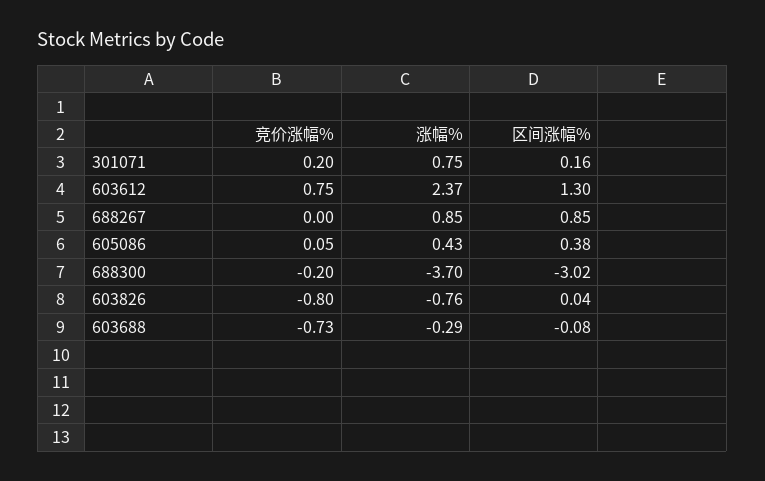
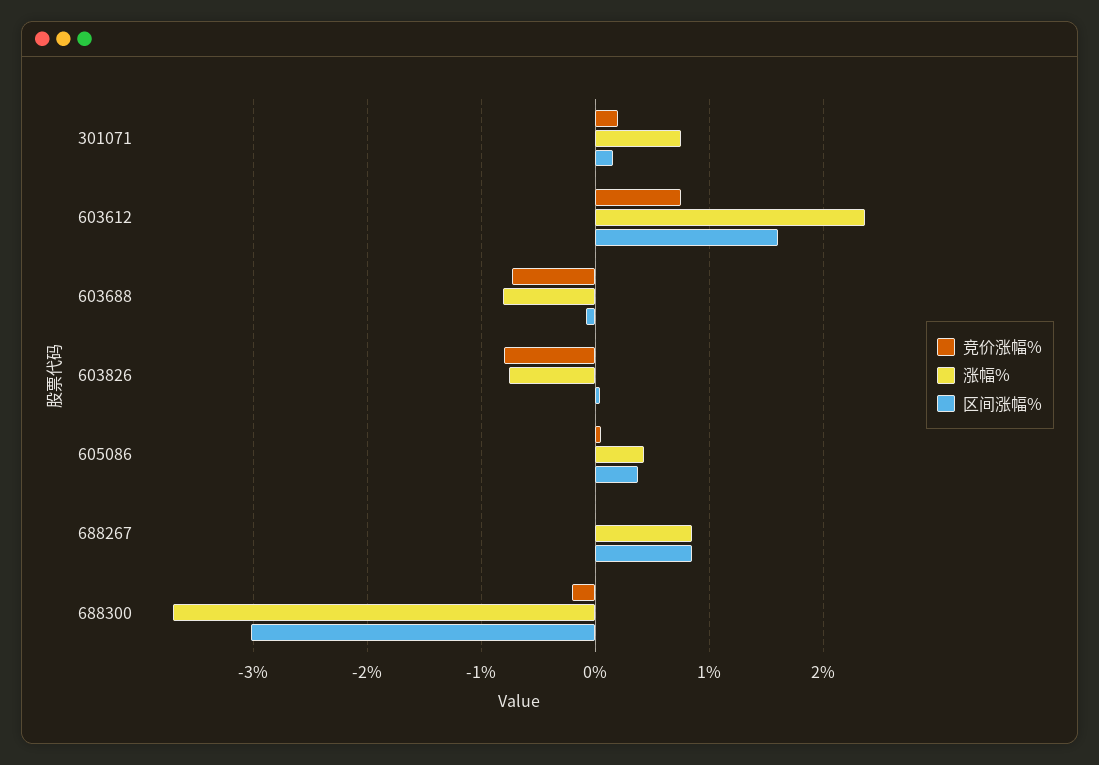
  {
    "竞价涨幅%": {
      "301071": 0.2,
      "603612": 0.75,
      "688267": 0,
      "605086": 0.05,
      "688300": -0.2,
      "603826": -0.8,
      "603688": -0.73
    },
    "涨幅%": {
      "301071": 0.75,
      "603612": 2.37,
      "688267": 0.85,
      "605086": 0.43,
      "688300": -3.7,
      "603826": -0.76,
-     "603688": -0.29
+     "603688": -0.8
    },
    "区间涨幅%": {
      "301071": 0.16,
-     "603612": 1.3,
+     "603612": 1.6,
      "688267": 0.85,
      "605086": 0.38,
      "688300": -3.02,
      "603826": 0.04,
      "603688": -0.08
    }
  }

